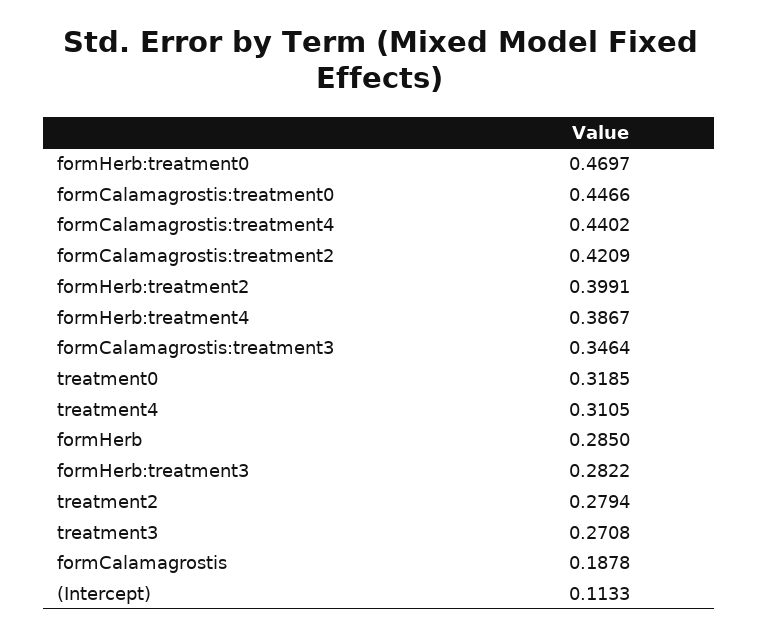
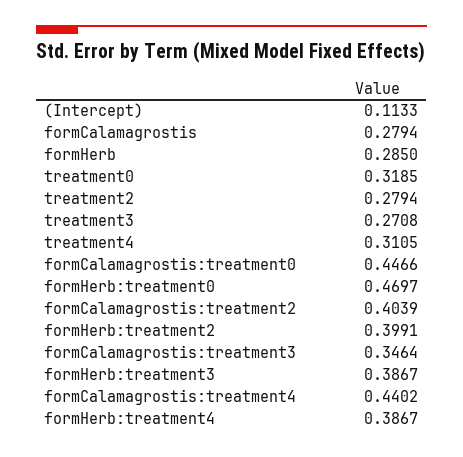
  {
    "formHerb:treatment0": 0.4697,
    "formCalamagrostis:treatment0": 0.4466,
    "formCalamagrostis:treatment4": 0.4402,
-   "formCalamagrostis:treatment2": 0.4209,
+   "formCalamagrostis:treatment2": 0.4039,
    "formHerb:treatment2": 0.3991,
    "formHerb:treatment4": 0.3867,
    "formCalamagrostis:treatment3": 0.3464,
    "treatment0": 0.3185,
    "treatment4": 0.3105,
    "formHerb": 0.285,
-   "formHerb:treatment3": 0.2822,
+   "formHerb:treatment3": 0.3867,
    "treatment2": 0.2794,
    "treatment3": 0.2708,
-   "formCalamagrostis": 0.1878,
+   "formCalamagrostis": 0.2794,
    "(Intercept)": 0.1133
  }

